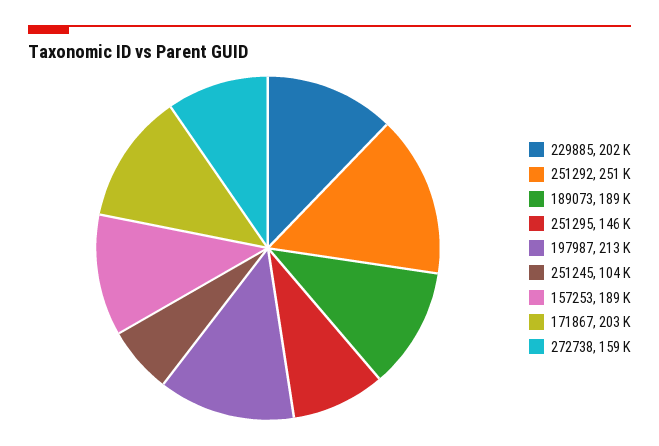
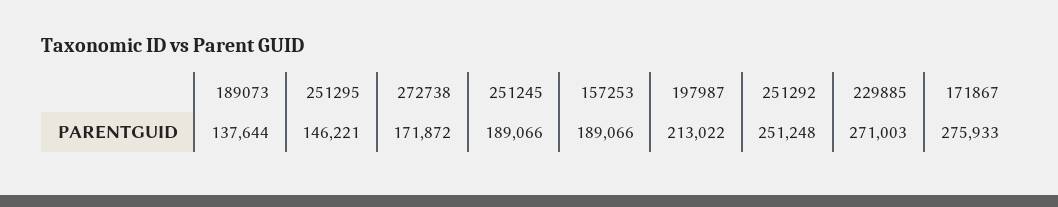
  {
-   "229885": 202000,
+   "229885": 271003,
    "251292": 251248,
-   "189073": 189000,
+   "189073": 137644,
    "251295": 146221,
    "197987": 213022,
-   "251245": 104000,
+   "251245": 189066,
    "157253": 189066,
-   "171867": 203000,
+   "171867": 275933,
-   "272738": 159000
+   "272738": 171872
  }

